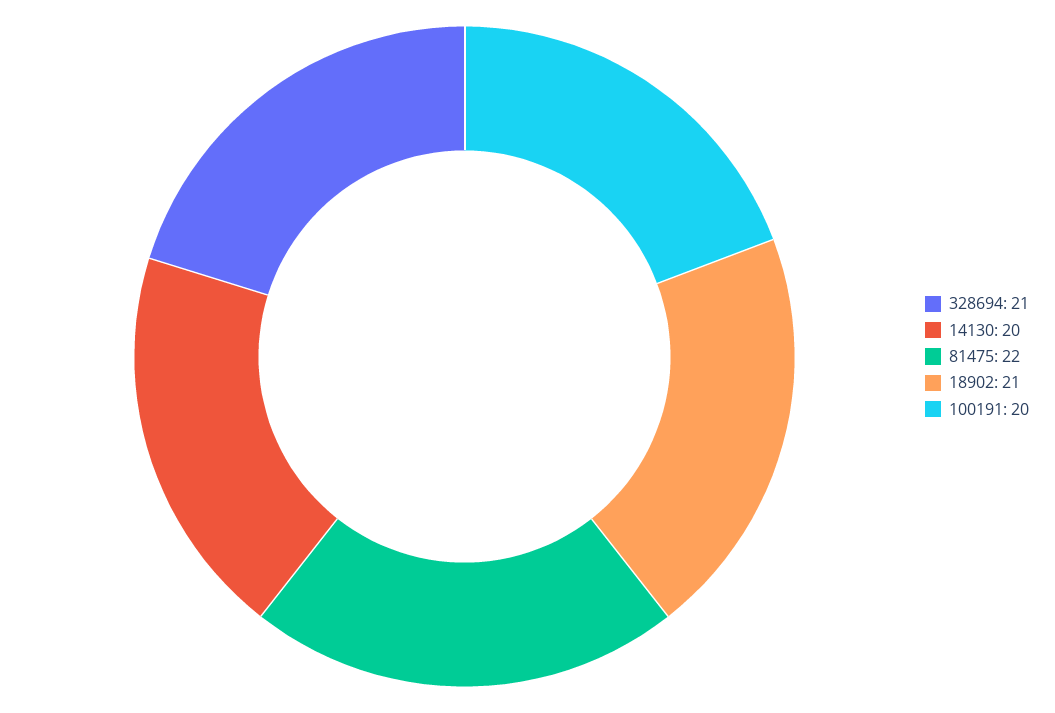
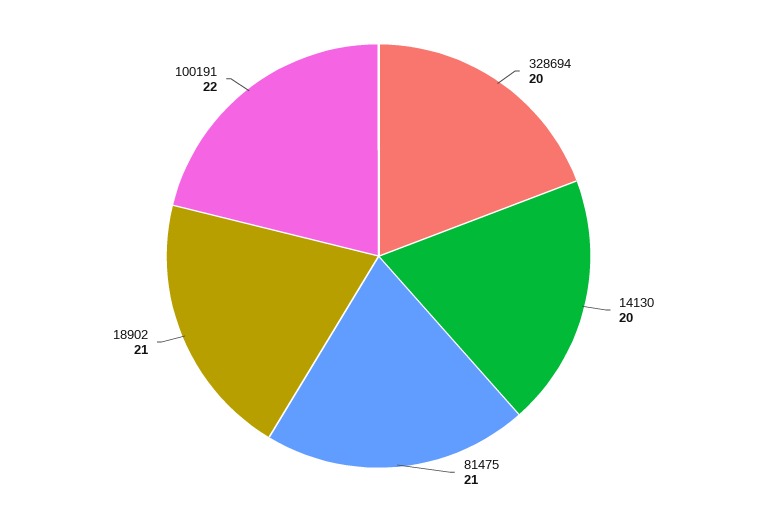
  {
-   "328694": 21,
+   "328694": 20,
    "14130": 20,
-   "81475": 22,
+   "81475": 21,
    "18902": 21,
-   "100191": 20
+   "100191": 22
  }

